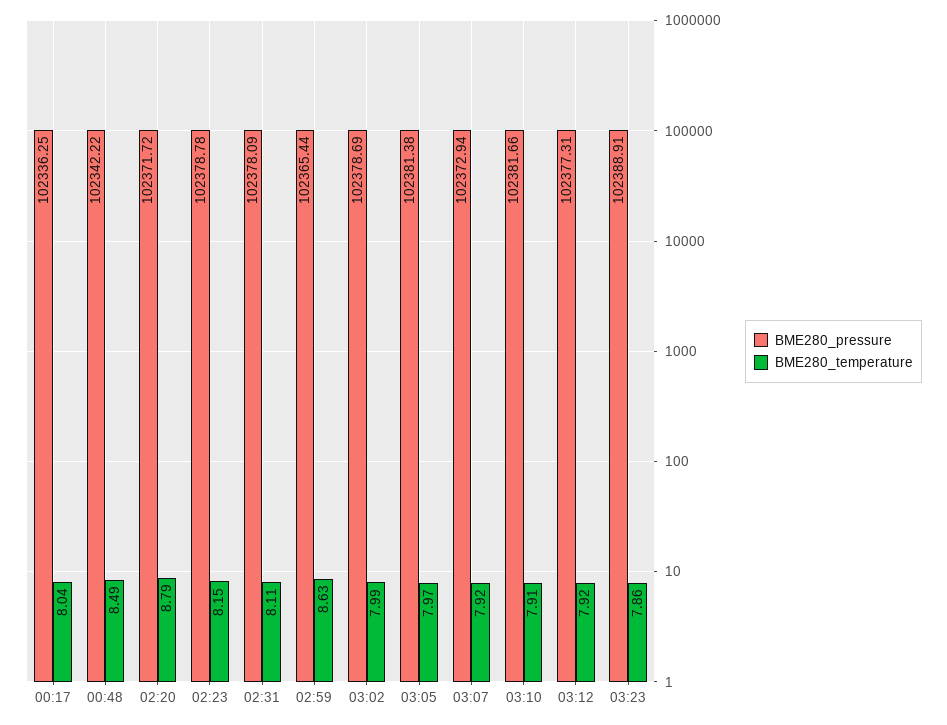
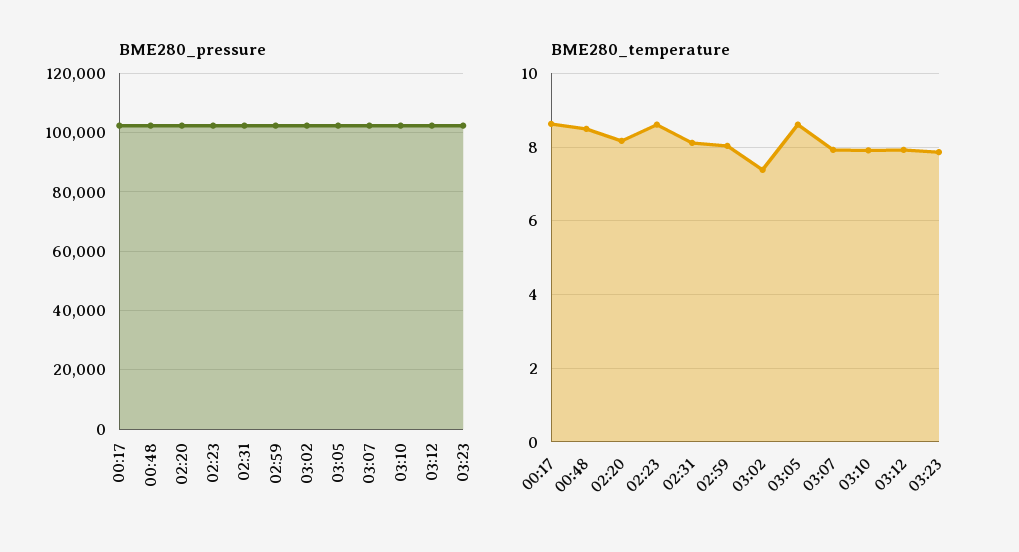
  {
    "BME280_pressure": {
      "00:17": 102336.25,
      "00:48": 102342.22,
      "02:20": 102371.72,
      "02:23": 102378.78,
      "02:31": 102378.09,
      "02:59": 102365.44,
      "03:02": 102378.69,
      "03:05": 102381.38,
      "03:07": 102372.94,
      "03:10": 102381.66,
      "03:12": 102377.31,
      "03:23": 102388.91
    },
    "BME280_temperature": {
-     "00:17": 8.04,
+     "00:17": 8.6,
      "00:48": 8.49,
-     "02:20": 8.79,
+     "02:20": 8.2,
-     "02:23": 8.15,
+     "02:23": 8.6,
      "02:31": 8.11,
-     "02:59": 8.63,
+     "02:59": 8,
-     "03:02": 7.99,
+     "03:02": 7.4,
-     "03:05": 7.97,
+     "03:05": 8.6,
      "03:07": 7.92,
      "03:10": 7.91,
      "03:12": 7.92,
      "03:23": 7.86
    }
  }

